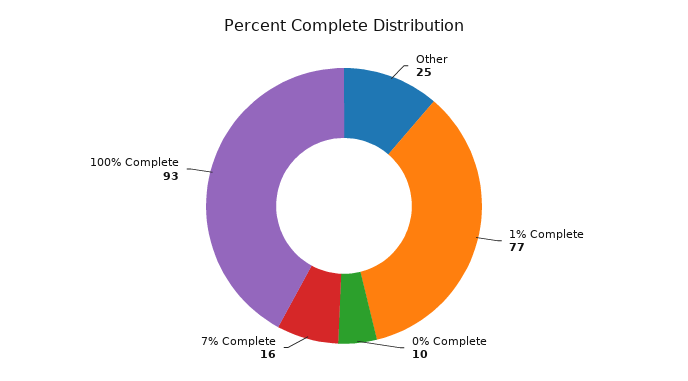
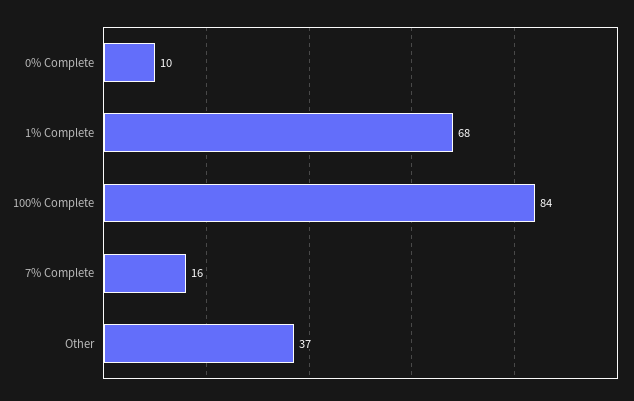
  {
-   "Other": 25,
+   "Other": 37,
-   "1% Complete": 77,
+   "1% Complete": 68,
    "0% Complete": 10,
    "7% Complete": 16,
-   "100% Complete": 93
+   "100% Complete": 84
  }

